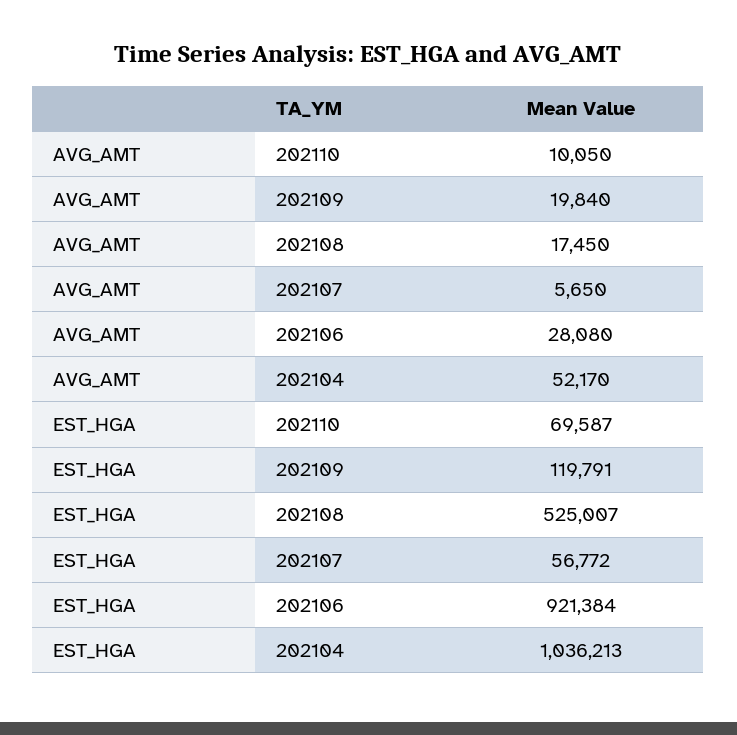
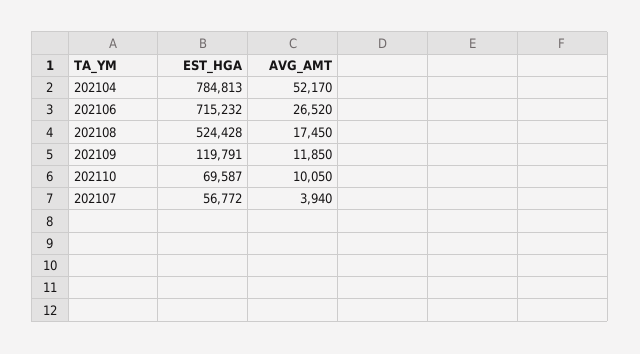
  {
    "AVG_AMT": {
      "202110": 10050,
-     "202109": 19840,
+     "202109": 11850,
      "202108": 17450,
-     "202107": 5650,
+     "202107": 3940,
-     "202106": 28080,
+     "202106": 26520,
      "202104": 52170
    },
    "EST_HGA": {
      "202110": 69587,
      "202109": 119791,
-     "202108": 525007,
+     "202108": 524428,
      "202107": 56772,
-     "202106": 921384,
+     "202106": 715232,
-     "202104": 1036213
+     "202104": 784813
    }
  }

